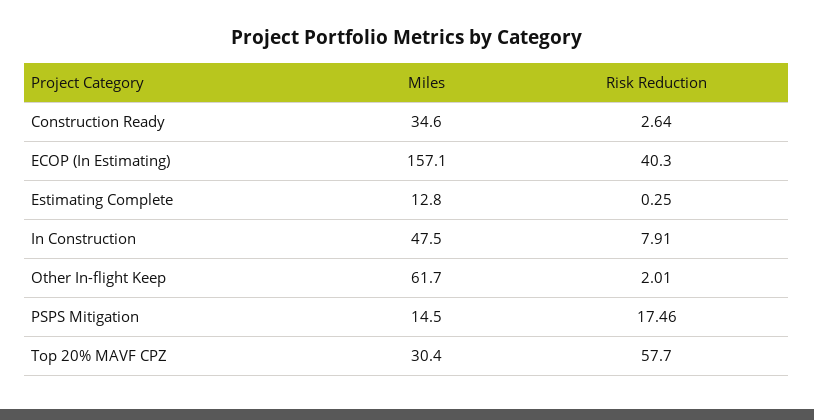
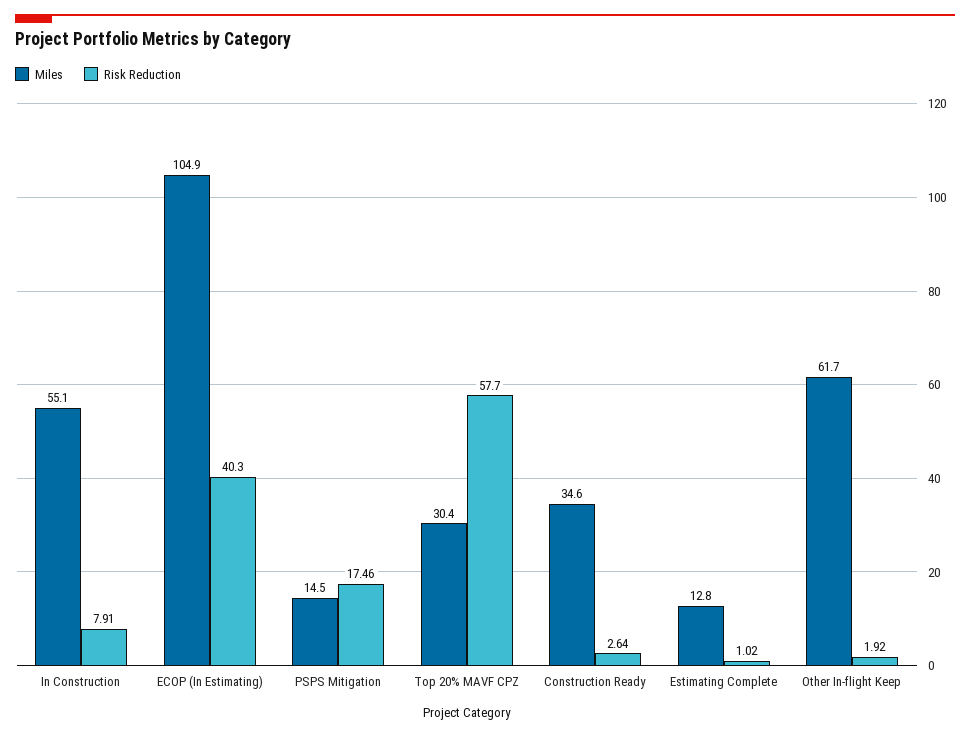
  {
    "Miles": {
      "Construction Ready": 34.6,
-     "ECOP (In Estimating)": 157.1,
+     "ECOP (In Estimating)": 104.9,
      "Estimating Complete": 12.8,
-     "In Construction": 47.5,
+     "In Construction": 55.1,
      "Other In-flight Keep": 61.7,
      "PSPS Mitigation": 14.5,
      "Top 20% MAVF CPZ": 30.4
    },
    "Risk Reduction": {
      "Construction Ready": 2.64,
      "ECOP (In Estimating)": 40.3,
-     "Estimating Complete": 0.25,
+     "Estimating Complete": 1.02,
      "In Construction": 7.91,
-     "Other In-flight Keep": 2.01,
+     "Other In-flight Keep": 1.92,
      "PSPS Mitigation": 17.46,
      "Top 20% MAVF CPZ": 57.7
    }
  }

